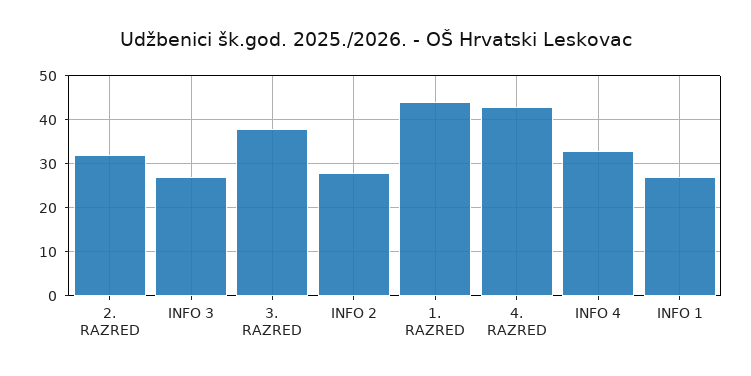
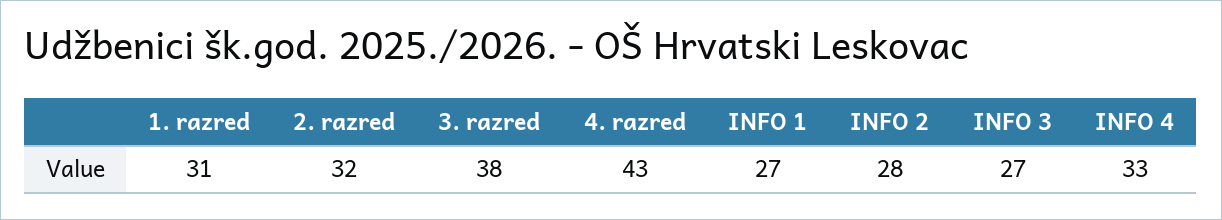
  {
    "2. RAZRED": 32,
    "INFO 3": 27,
    "3. RAZRED": 38,
    "INFO 2": 28,
-   "1. RAZRED": 45,
+   "1. RAZRED": 31,
    "4. RAZRED": 43,
    "INFO 4": 33,
    "INFO 1": 27
  }

